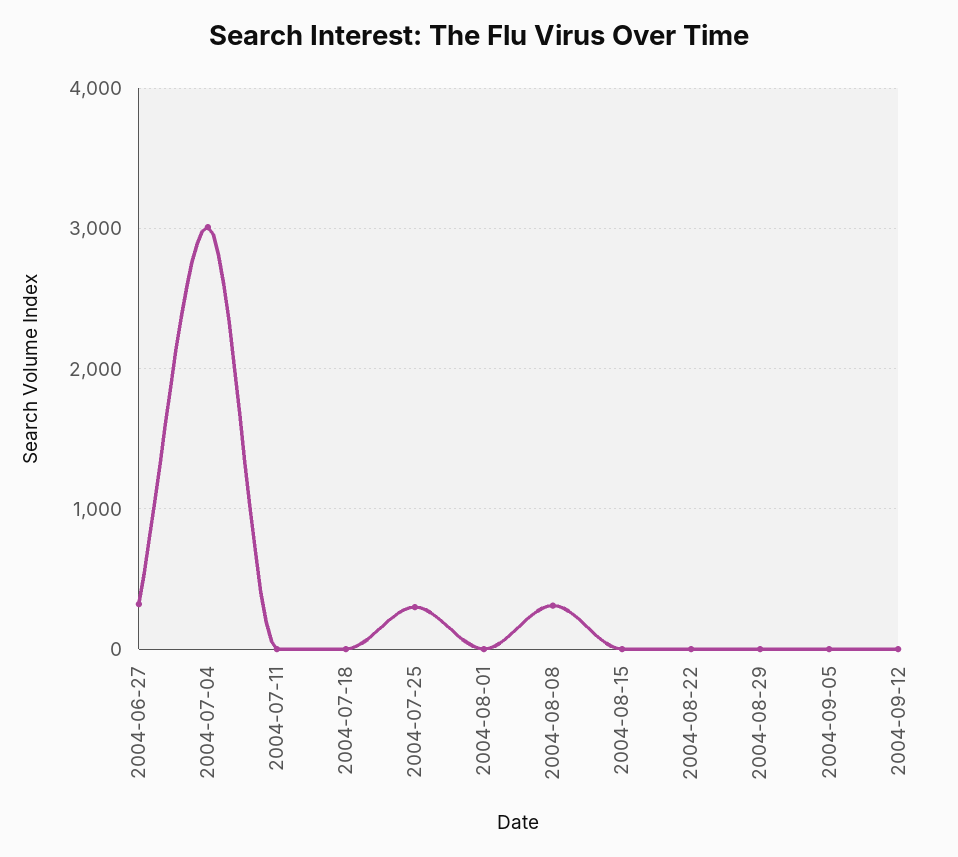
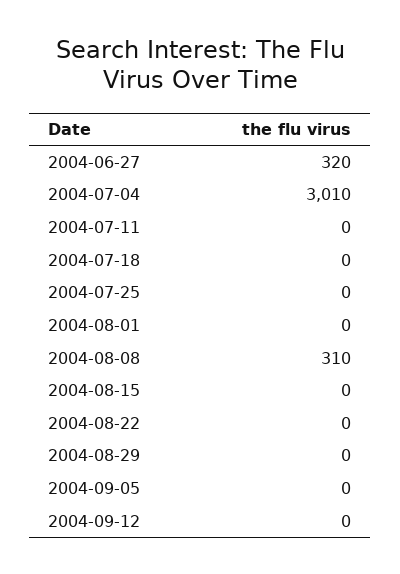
  {
    "2004-06-27": 320,
    "2004-07-04": 3010,
    "2004-07-11": 0,
    "2004-07-18": 0,
-   "2004-07-25": 300,
+   "2004-07-25": 0,
    "2004-08-01": 0,
    "2004-08-08": 310,
    "2004-08-15": 0,
    "2004-08-22": 0,
    "2004-08-29": 0,
    "2004-09-05": 0,
    "2004-09-12": 0
  }

